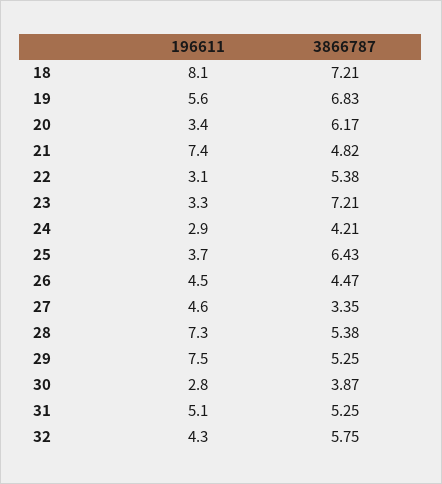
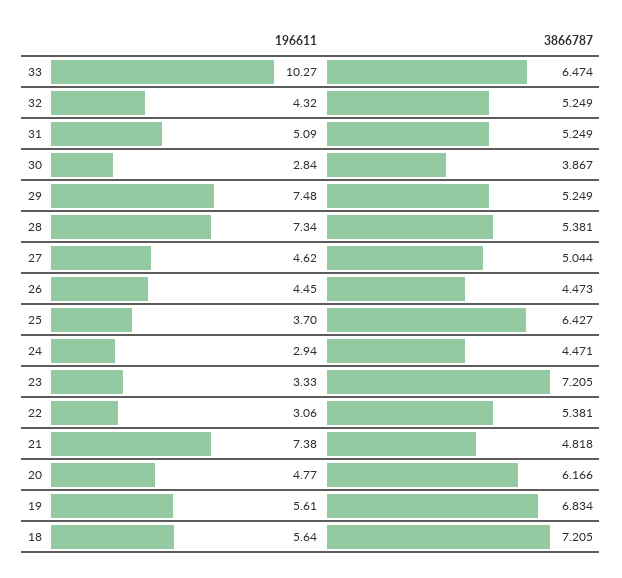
  {
    "196611": {
-     "18": 8.1,
+     "18": 5.64,
      "19": 5.61,
-     "20": 3.4,
+     "20": 4.77,
      "21": 7.38,
      "22": 3.06,
      "23": 3.33,
      "24": 2.94,
      "25": 3.7,
      "26": 4.45,
      "27": 4.62,
      "28": 7.34,
      "29": 7.48,
      "30": 2.84,
      "31": 5.09,
-     "32": 4.32
+     "32": 4.32,
+     "33": 10.27
    },
    "3866787": {
      "18": 7.205,
      "19": 6.834,
      "20": 6.166,
      "21": 4.818,
      "22": 5.381,
      "23": 7.205,
-     "24": 4.21,
+     "24": 4.471,
      "25": 6.427,
      "26": 4.473,
-     "27": 3.35,
+     "27": 5.044,
      "28": 5.381,
      "29": 5.249,
      "30": 3.867,
      "31": 5.249,
-     "32": 5.75
+     "32": 5.249,
+     "33": 6.474
    }
  }

